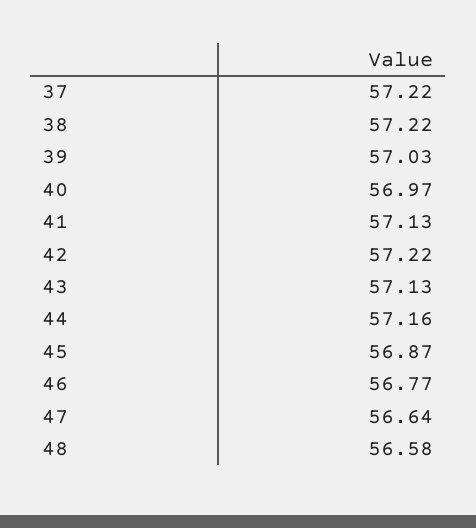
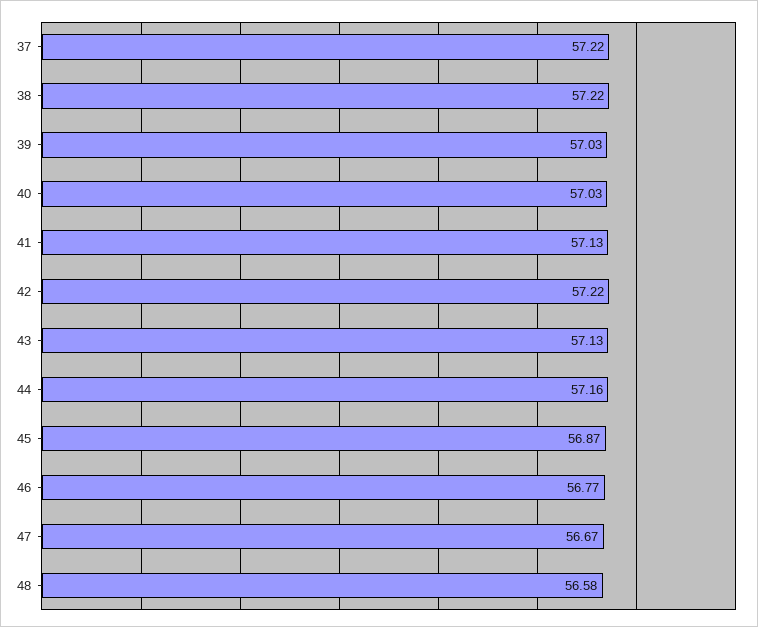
  {
    "37": 57.22,
    "38": 57.22,
    "39": 57.03,
-   "40": 56.97,
+   "40": 57.03,
    "41": 57.13,
    "42": 57.22,
    "43": 57.13,
    "44": 57.16,
    "45": 56.87,
    "46": 56.77,
-   "47": 56.64,
+   "47": 56.67,
    "48": 56.58
  }

